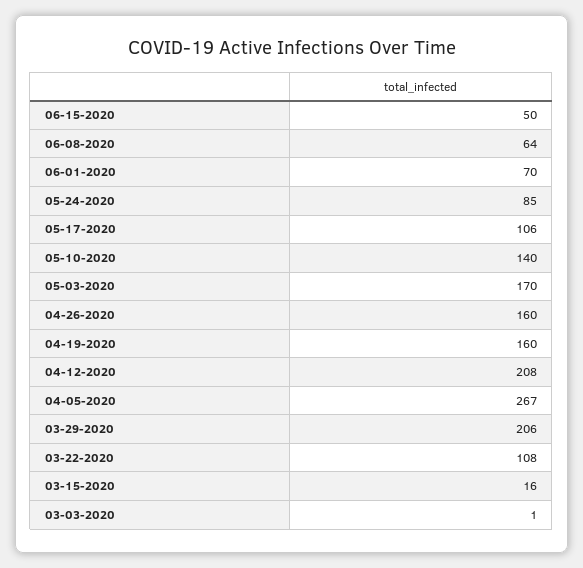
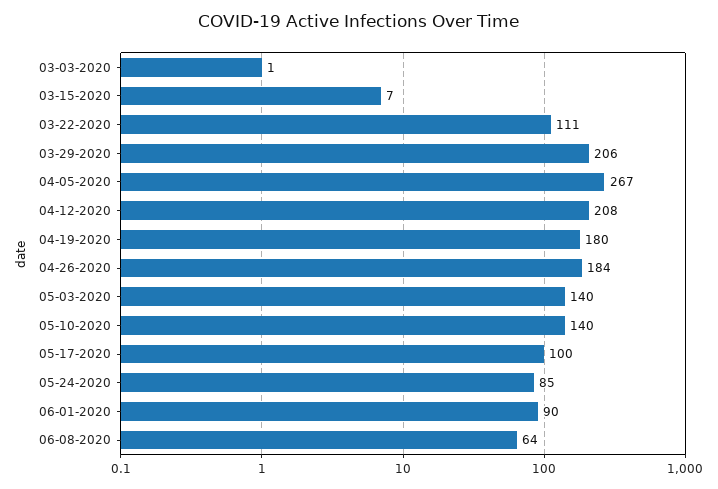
  {
-   "06-15-2020": 50,
    "06-08-2020": 64,
-   "06-01-2020": 70,
+   "06-01-2020": 90,
    "05-24-2020": 85,
-   "05-17-2020": 106,
+   "05-17-2020": 100,
    "05-10-2020": 140,
-   "05-03-2020": 170,
+   "05-03-2020": 140,
-   "04-26-2020": 160,
+   "04-26-2020": 184,
-   "04-19-2020": 160,
+   "04-19-2020": 180,
    "04-12-2020": 208,
    "04-05-2020": 267,
    "03-29-2020": 206,
-   "03-22-2020": 108,
+   "03-22-2020": 111,
-   "03-15-2020": 16,
+   "03-15-2020": 7,
    "03-03-2020": 1
  }

